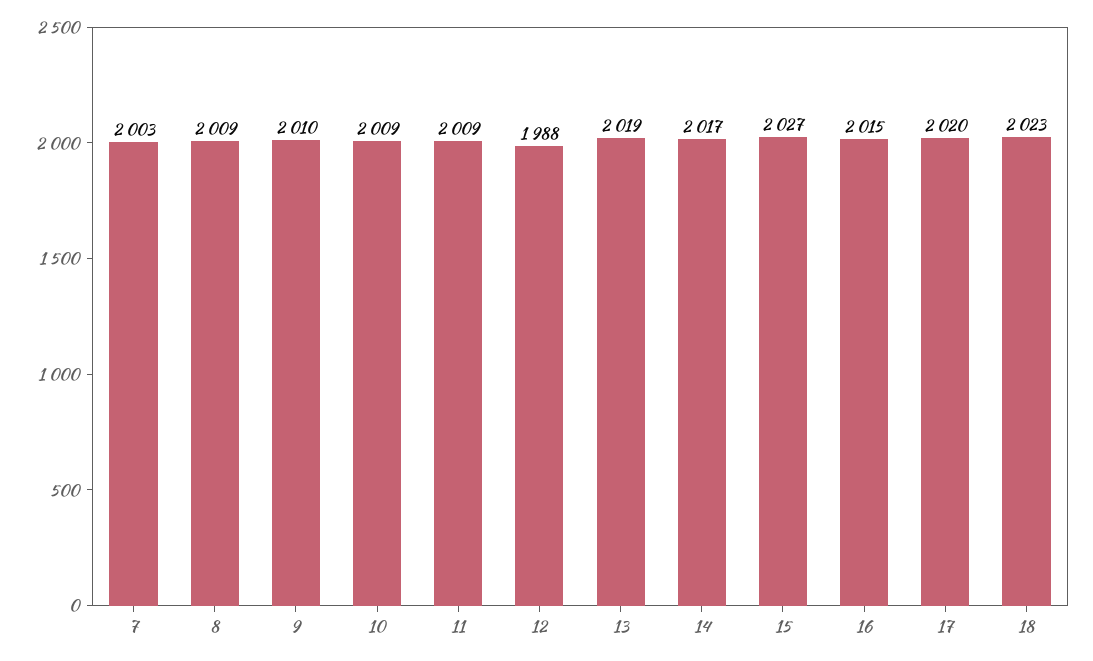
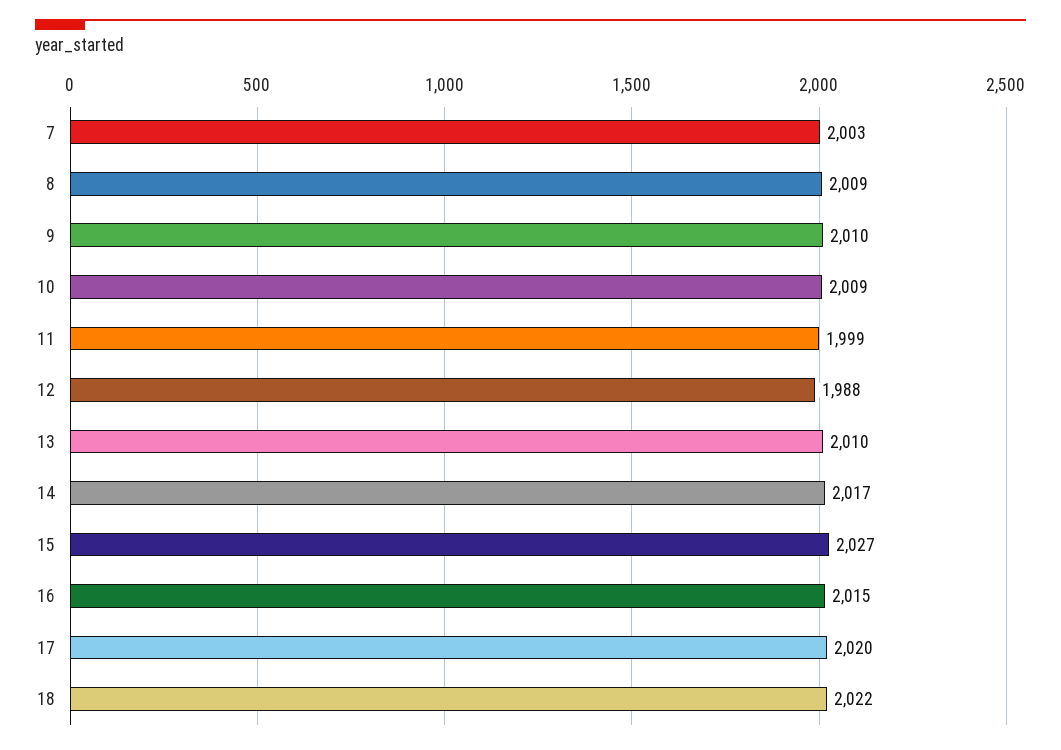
  {
    "7": 2003,
    "8": 2009,
    "9": 2010,
    "10": 2009,
-   "11": 2009,
+   "11": 1999,
    "12": 1988,
-   "13": 2019,
+   "13": 2010,
    "14": 2017,
    "15": 2027,
    "16": 2015,
    "17": 2020,
-   "18": 2023
+   "18": 2022
  }

